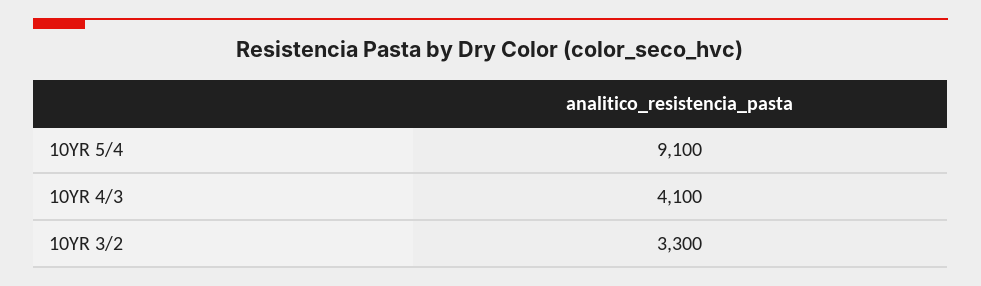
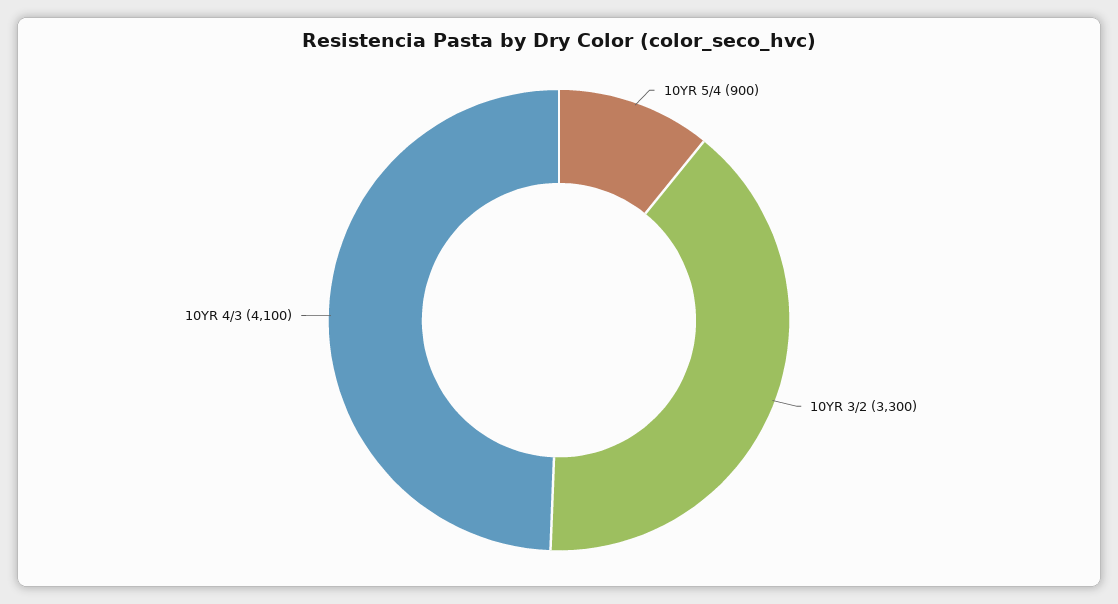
  {
-   "10YR 5/4": 9100,
+   "10YR 5/4": 900,
    "10YR 4/3": 4100,
    "10YR 3/2": 3300
  }

